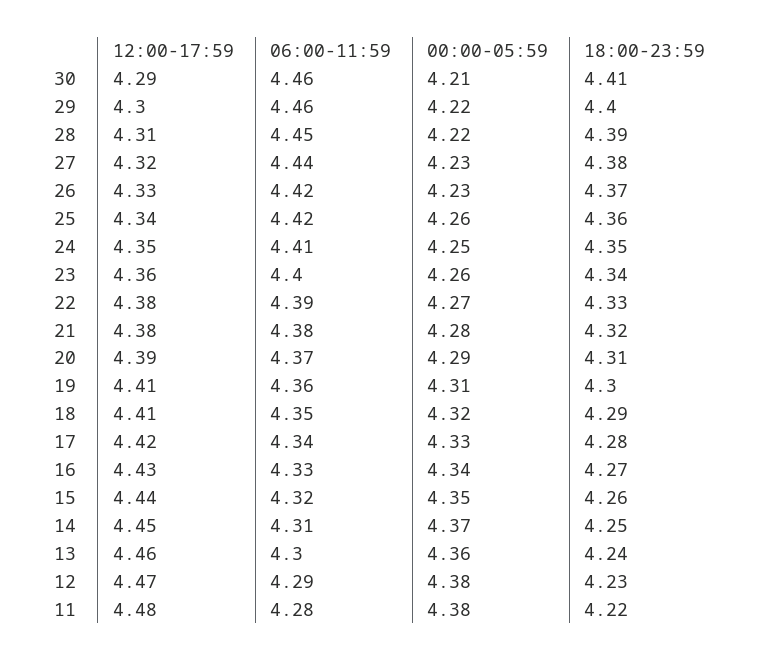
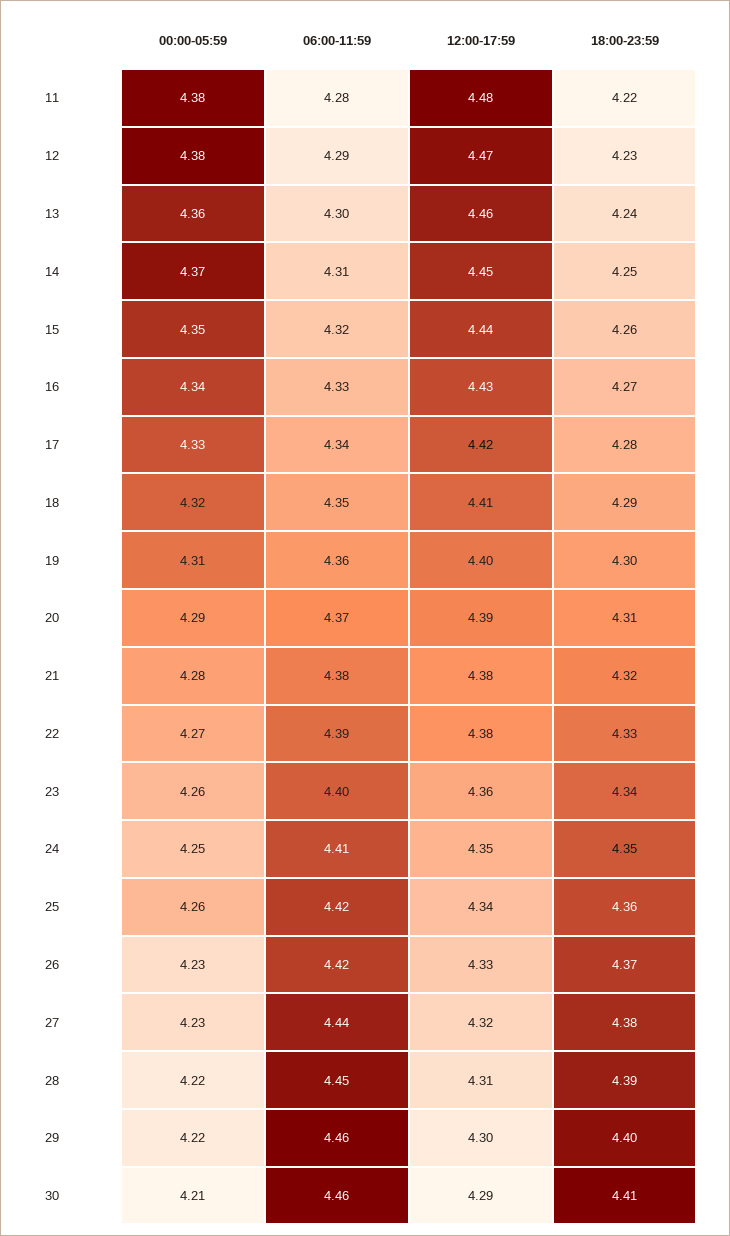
  {
    "12:00-17:59": {
      "30": 4.29,
      "29": 4.3,
      "28": 4.31,
      "27": 4.32,
      "26": 4.33,
      "25": 4.34,
      "24": 4.35,
      "23": 4.36,
      "22": 4.38,
      "21": 4.38,
      "20": 4.39,
-     "19": 4.41,
+     "19": 4.4,
      "18": 4.41,
      "17": 4.42,
      "16": 4.43,
      "15": 4.44,
      "14": 4.45,
      "13": 4.46,
      "12": 4.47,
      "11": 4.48
    },
    "06:00-11:59": {
      "30": 4.46,
      "29": 4.46,
      "28": 4.45,
      "27": 4.44,
      "26": 4.42,
      "25": 4.42,
      "24": 4.41,
      "23": 4.4,
      "22": 4.39,
      "21": 4.38,
      "20": 4.37,
      "19": 4.36,
      "18": 4.35,
      "17": 4.34,
      "16": 4.33,
      "15": 4.32,
      "14": 4.31,
      "13": 4.3,
      "12": 4.29,
      "11": 4.28
    },
    "00:00-05:59": {
      "30": 4.21,
      "29": 4.22,
      "28": 4.22,
      "27": 4.23,
      "26": 4.23,
      "25": 4.26,
      "24": 4.25,
      "23": 4.26,
      "22": 4.27,
      "21": 4.28,
      "20": 4.29,
      "19": 4.31,
      "18": 4.32,
      "17": 4.33,
      "16": 4.34,
      "15": 4.35,
      "14": 4.37,
      "13": 4.36,
      "12": 4.38,
      "11": 4.38
    },
    "18:00-23:59": {
      "30": 4.41,
      "29": 4.4,
      "28": 4.39,
      "27": 4.38,
      "26": 4.37,
      "25": 4.36,
      "24": 4.35,
      "23": 4.34,
      "22": 4.33,
      "21": 4.32,
      "20": 4.31,
      "19": 4.3,
      "18": 4.29,
      "17": 4.28,
      "16": 4.27,
      "15": 4.26,
      "14": 4.25,
      "13": 4.24,
      "12": 4.23,
      "11": 4.22
    }
  }

